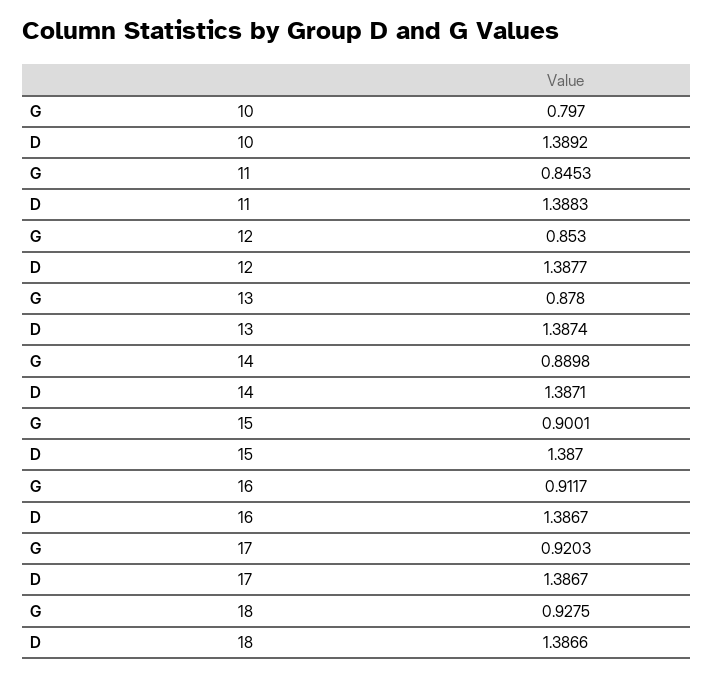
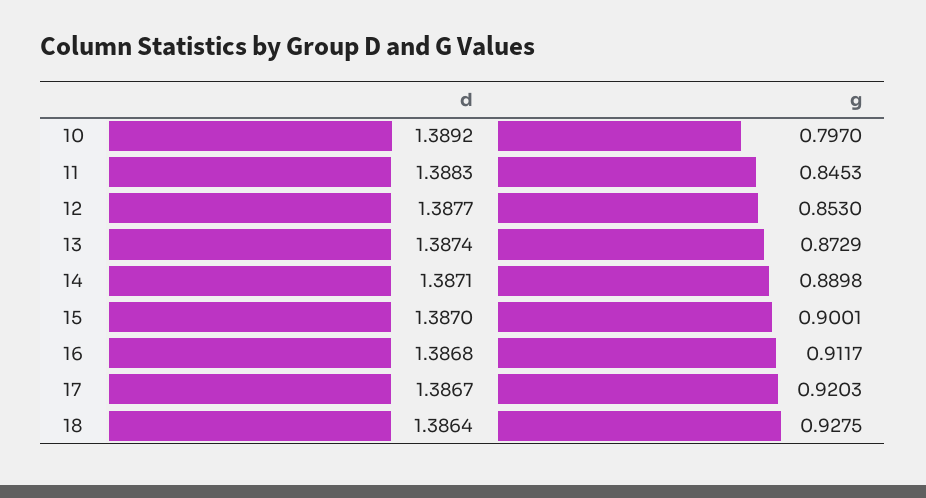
  {
    "G": {
      "10": 0.797,
      "11": 0.8453,
      "12": 0.853,
-     "13": 0.878,
+     "13": 0.8729,
      "14": 0.8898,
      "15": 0.9001,
      "16": 0.9117,
      "17": 0.9203,
      "18": 0.9275
    },
    "D": {
      "10": 1.3892,
      "11": 1.3883,
      "12": 1.3877,
      "13": 1.3874,
      "14": 1.3871,
      "15": 1.387,
-     "16": 1.3867,
+     "16": 1.3868,
      "17": 1.3867,
-     "18": 1.3866
+     "18": 1.3864
    }
  }

